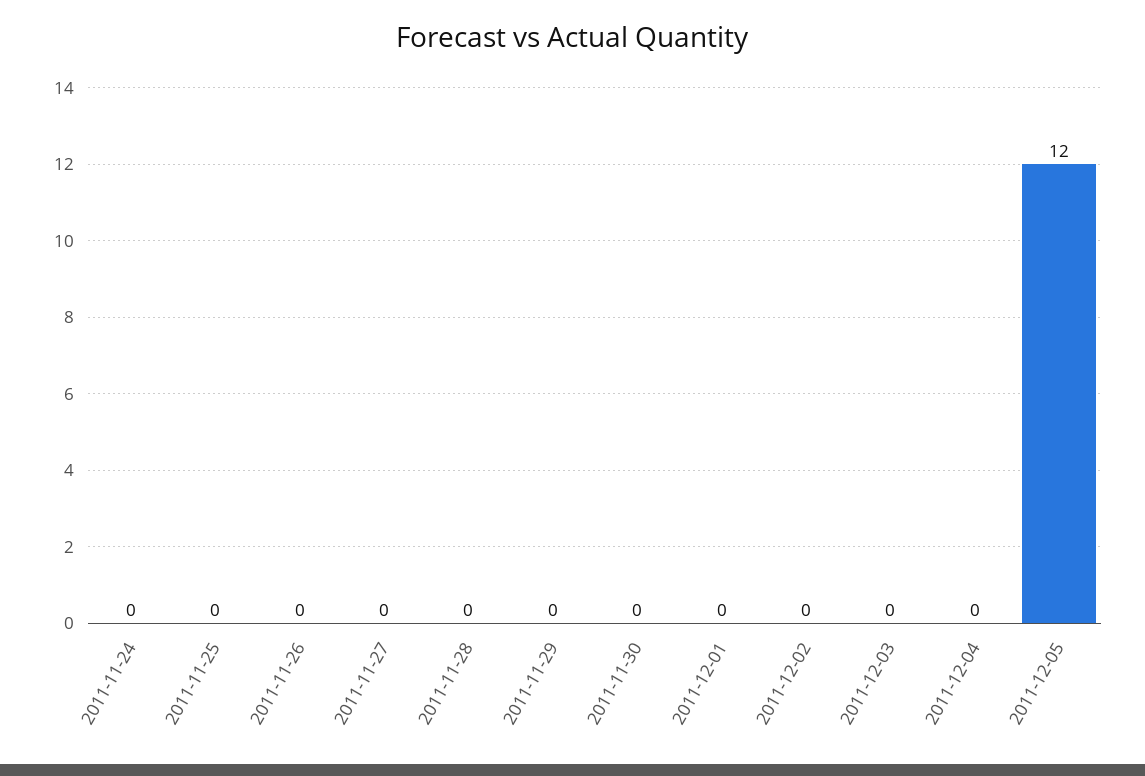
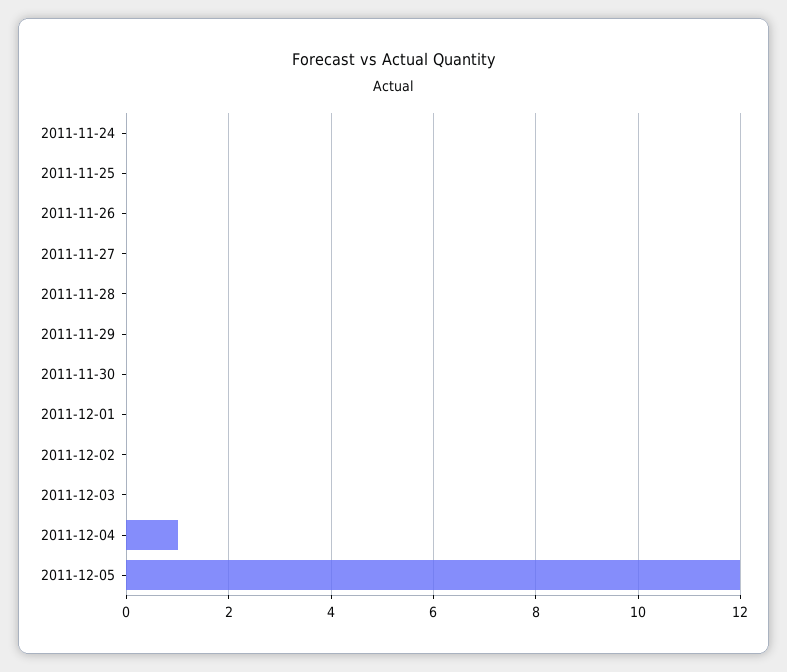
  {
    "2011-11-24": 0,
    "2011-11-25": 0,
    "2011-11-26": 0,
    "2011-11-27": 0,
    "2011-11-28": 0,
    "2011-11-29": 0,
    "2011-11-30": 0,
    "2011-12-01": 0,
    "2011-12-02": 0,
    "2011-12-03": 0,
-   "2011-12-04": 0,
+   "2011-12-04": 1,
    "2011-12-05": 12
  }

